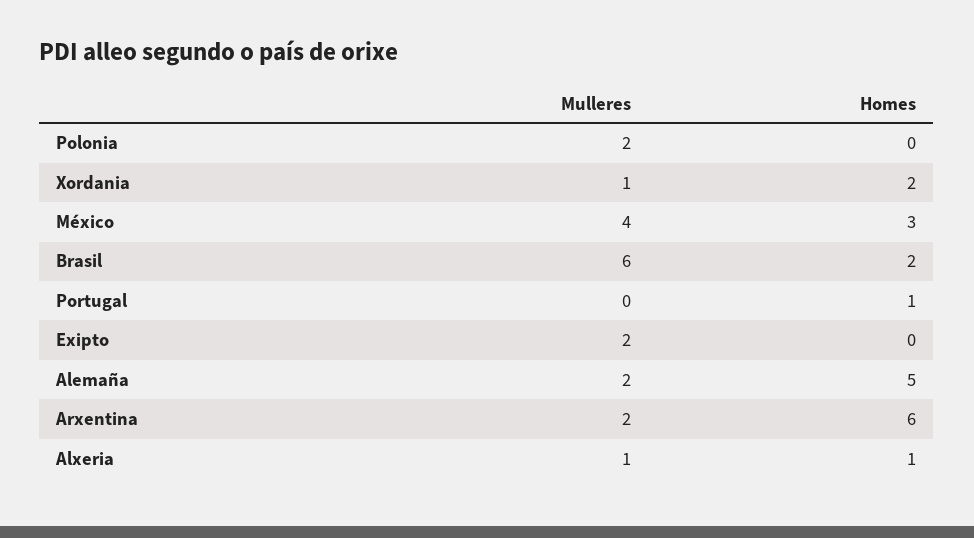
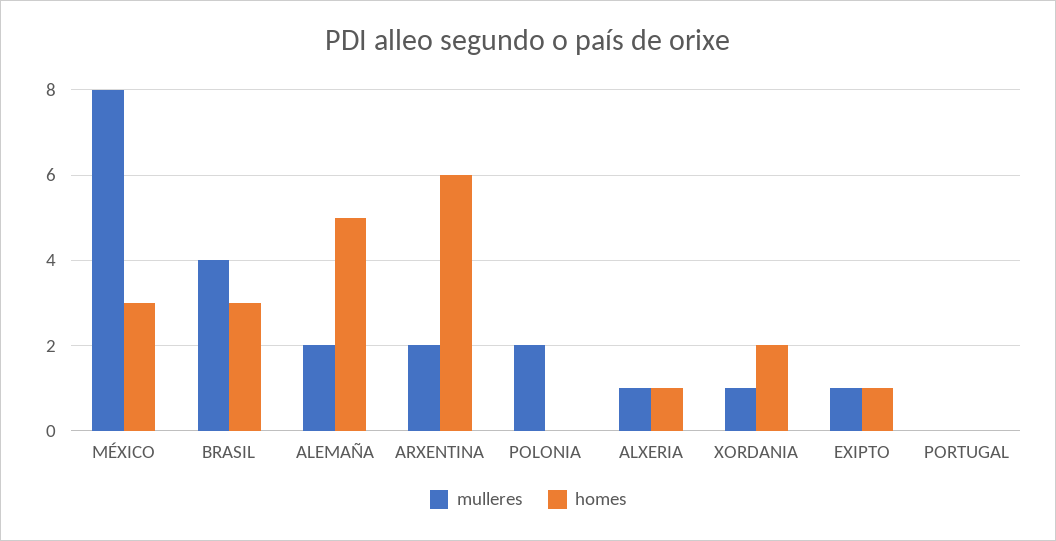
  {
    "Mulleres": {
      "Polonia": 2,
      "Xordania": 1,
-     "México": 4,
+     "México": 8,
-     "Brasil": 6,
+     "Brasil": 4,
      "Portugal": 0,
-     "Exipto": 2,
+     "Exipto": 1,
      "Alemaña": 2,
      "Arxentina": 2,
      "Alxeria": 1
    },
    "Homes": {
      "Polonia": 0,
      "Xordania": 2,
      "México": 3,
-     "Brasil": 2,
+     "Brasil": 3,
-     "Portugal": 1,
+     "Portugal": 0,
-     "Exipto": 0,
+     "Exipto": 1,
      "Alemaña": 5,
      "Arxentina": 6,
      "Alxeria": 1
    }
  }

